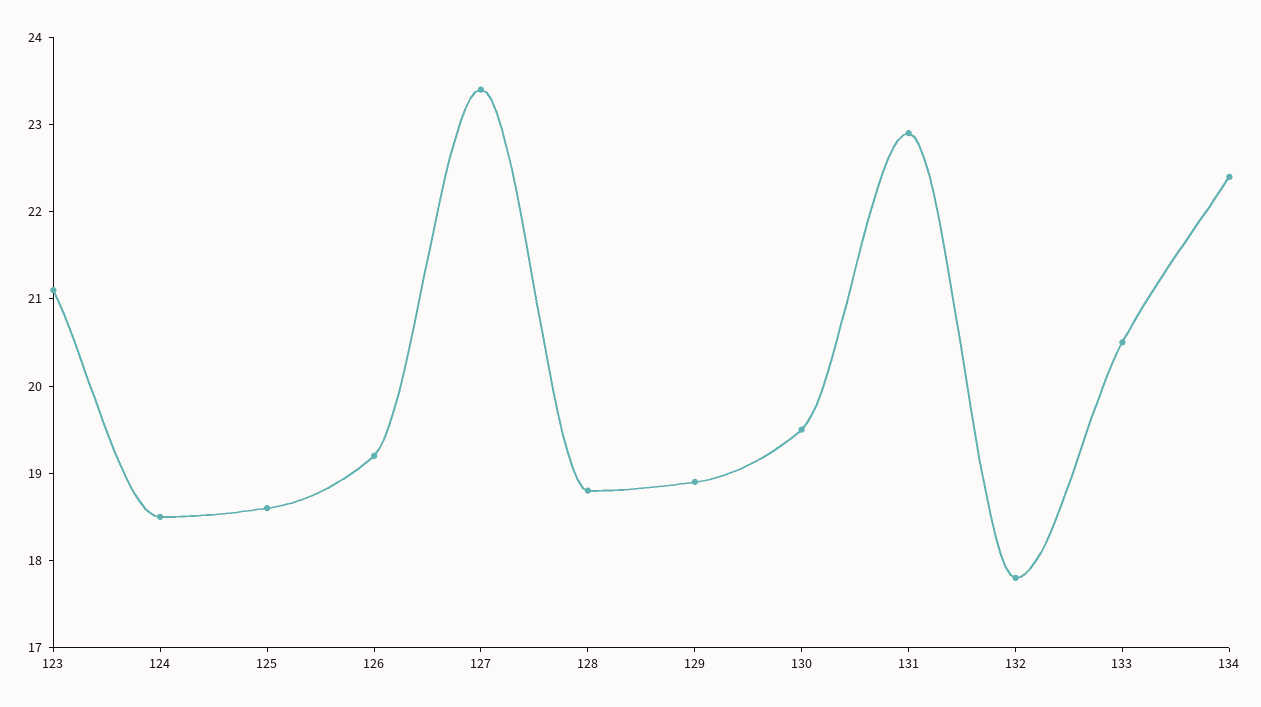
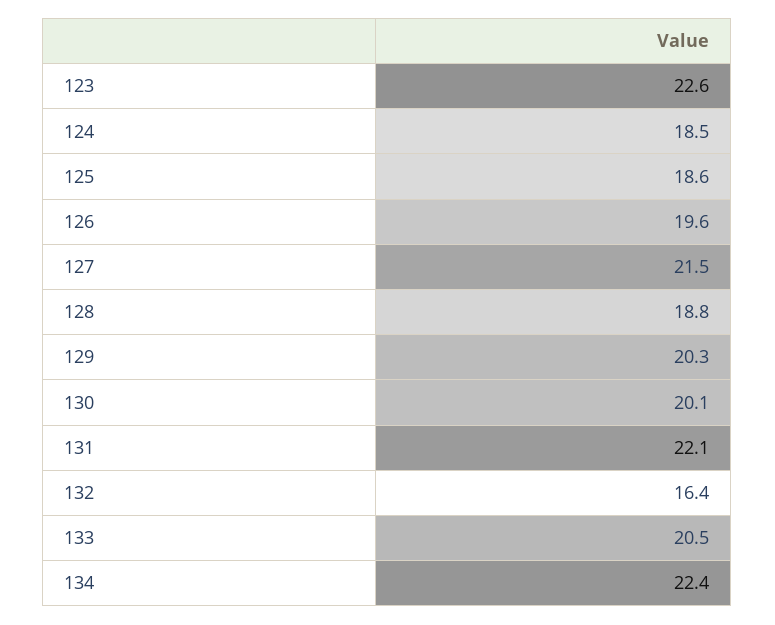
  {
-   "123": 21.1,
+   "123": 22.6,
    "124": 18.5,
    "125": 18.6,
-   "126": 19.2,
+   "126": 19.6,
-   "127": 23.4,
+   "127": 21.5,
    "128": 18.8,
-   "129": 18.9,
+   "129": 20.3,
-   "130": 19.5,
+   "130": 20.1,
-   "131": 22.9,
+   "131": 22.1,
-   "132": 17.8,
+   "132": 16.4,
    "133": 20.5,
    "134": 22.4
  }

